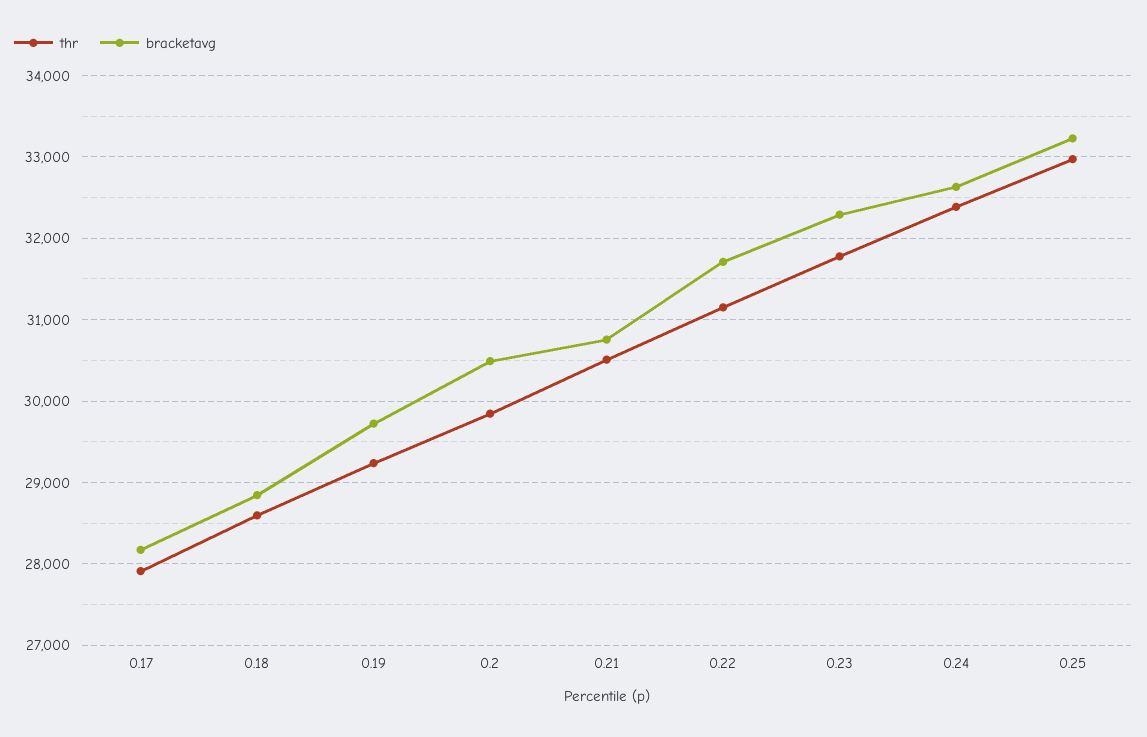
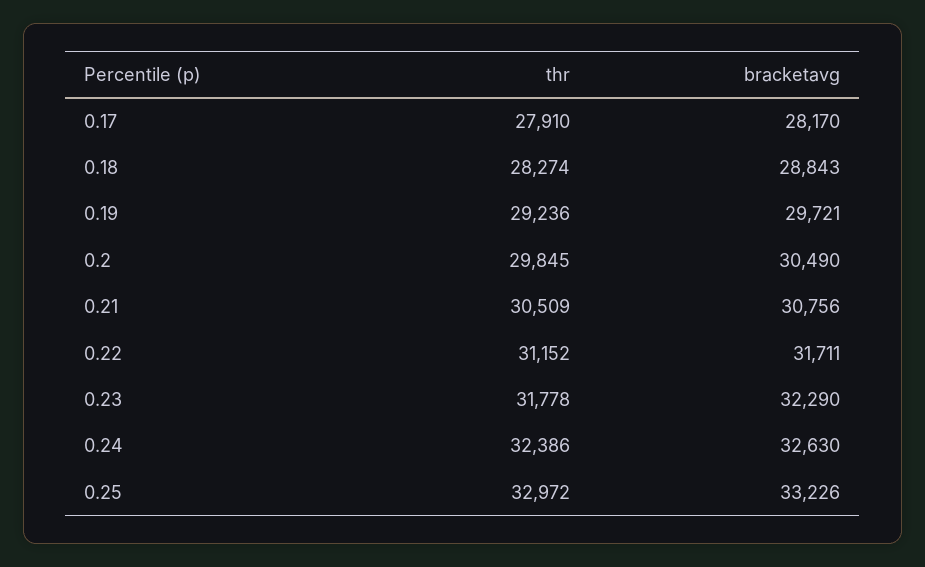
  {
    "thr": {
      "0.17": 27910,
-     "0.18": 28600,
+     "0.18": 28274,
      "0.19": 29236,
      "0.2": 29845,
      "0.21": 30509,
      "0.22": 31152,
      "0.23": 31778,
      "0.24": 32386,
      "0.25": 32972
    },
    "bracketavg": {
      "0.17": 28170,
      "0.18": 28843,
      "0.19": 29721,
      "0.2": 30490,
      "0.21": 30756,
      "0.22": 31711,
      "0.23": 32290,
      "0.24": 32630,
      "0.25": 33226
    }
  }

